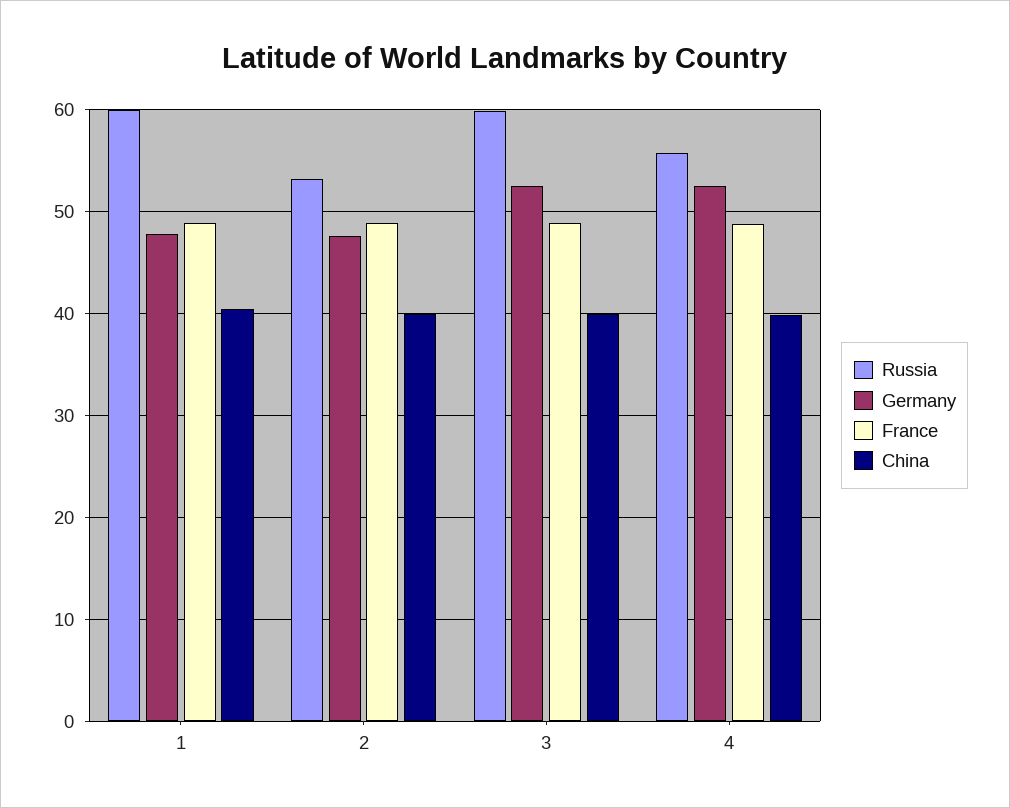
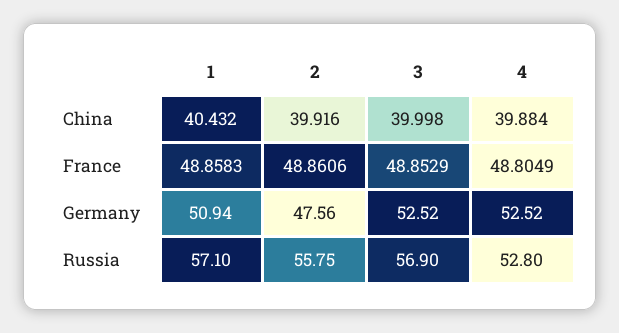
  {
    "Russia": {
-     "1": 60,
+     "1": 57.1,
-     "2": 53,
+     "2": 55.75,
-     "3": 60,
+     "3": 56.9,
-     "4": 56
+     "4": 52.8
    },
    "Germany": {
-     "1": 48,
+     "1": 50.94,
      "2": 47.56,
      "3": 52.52,
      "4": 52.52
    },
    "France": {
      "1": 48.8583,
      "2": 48.8606,
      "3": 48.8529,
      "4": 48.8049
    },
    "China": {
      "1": 40.432,
      "2": 39.916,
      "3": 39.998,
      "4": 39.884
    }
  }

